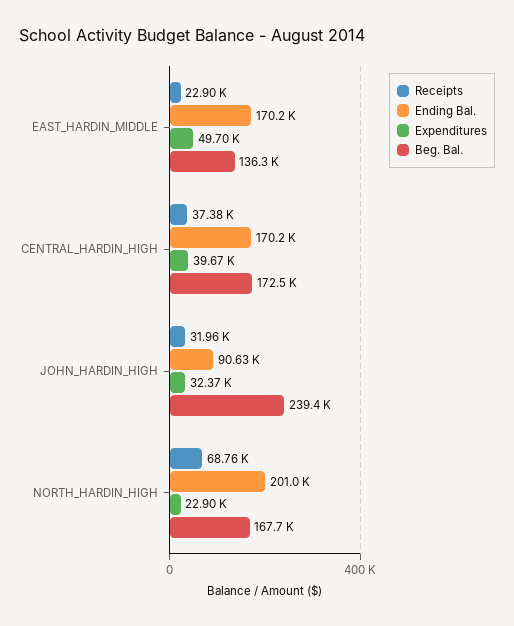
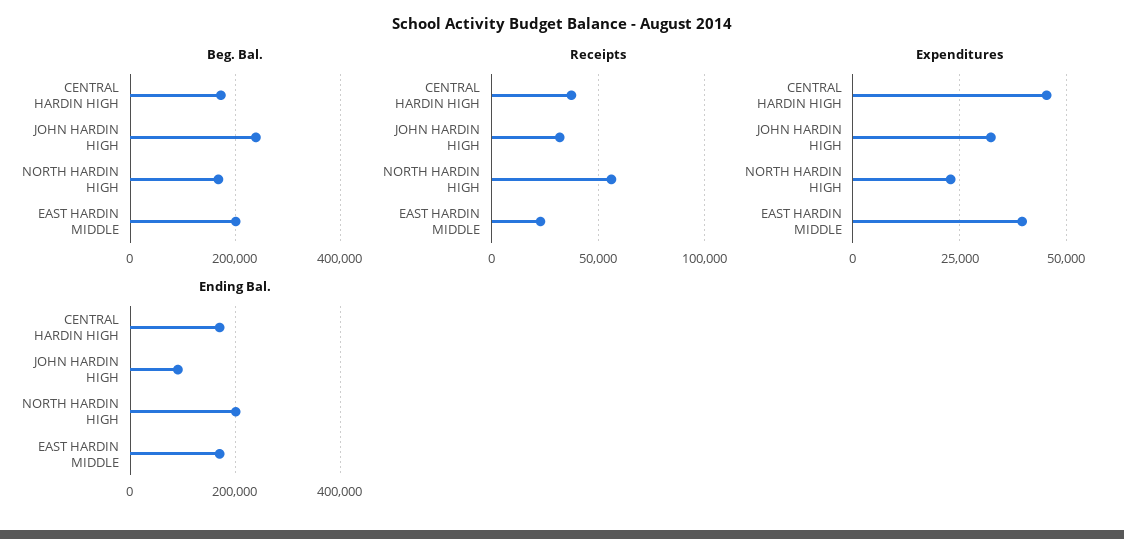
  {
    "Receipts": {
      "EAST_HARDIN_MIDDLE": 22900,
      "CENTRAL_HARDIN_HIGH": 37380,
      "JOHN_HARDIN_HIGH": 31960,
-     "NORTH_HARDIN_HIGH": 68760
+     "NORTH_HARDIN_HIGH": 55000
    },
    "Ending Bal.": {
      "EAST_HARDIN_MIDDLE": 170200,
      "CENTRAL_HARDIN_HIGH": 170200,
      "JOHN_HARDIN_HIGH": 90630,
      "NORTH_HARDIN_HIGH": 201000
    },
    "Expenditures": {
-     "EAST_HARDIN_MIDDLE": 49700,
+     "EAST_HARDIN_MIDDLE": 40000,
-     "CENTRAL_HARDIN_HIGH": 39670,
+     "CENTRAL_HARDIN_HIGH": 45000,
      "JOHN_HARDIN_HIGH": 32370,
      "NORTH_HARDIN_HIGH": 22900
    },
    "Beg. Bal.": {
-     "EAST_HARDIN_MIDDLE": 136300,
+     "EAST_HARDIN_MIDDLE": 200000,
      "CENTRAL_HARDIN_HIGH": 172500,
      "JOHN_HARDIN_HIGH": 239400,
      "NORTH_HARDIN_HIGH": 167700
    }
  }

